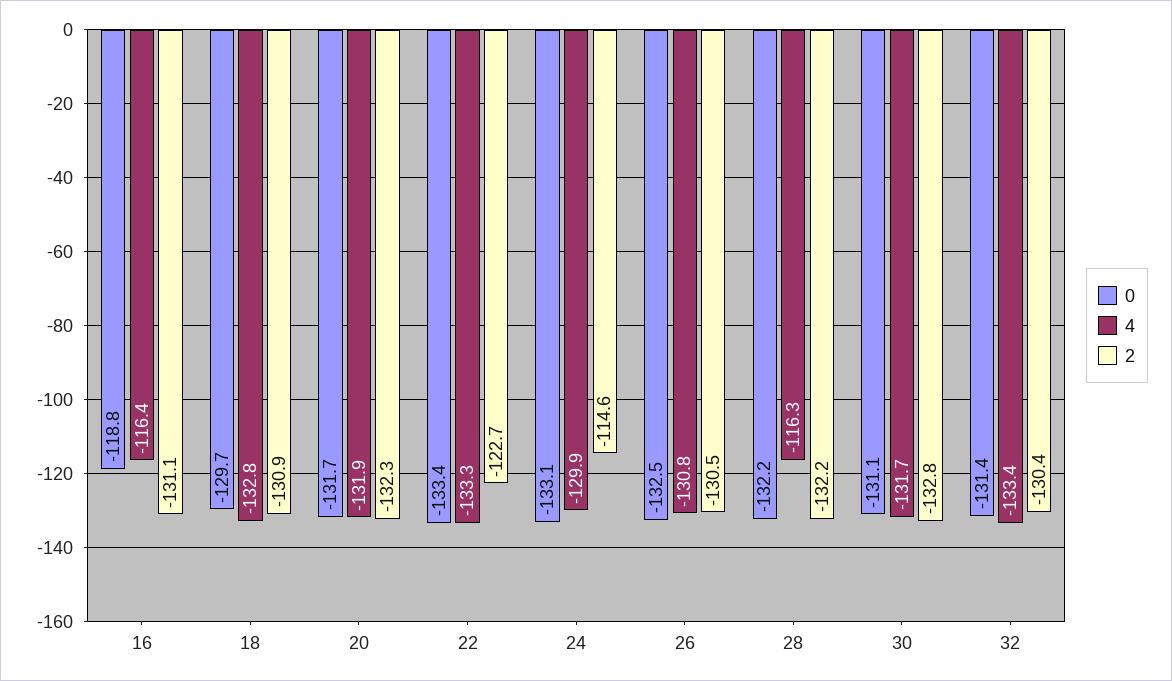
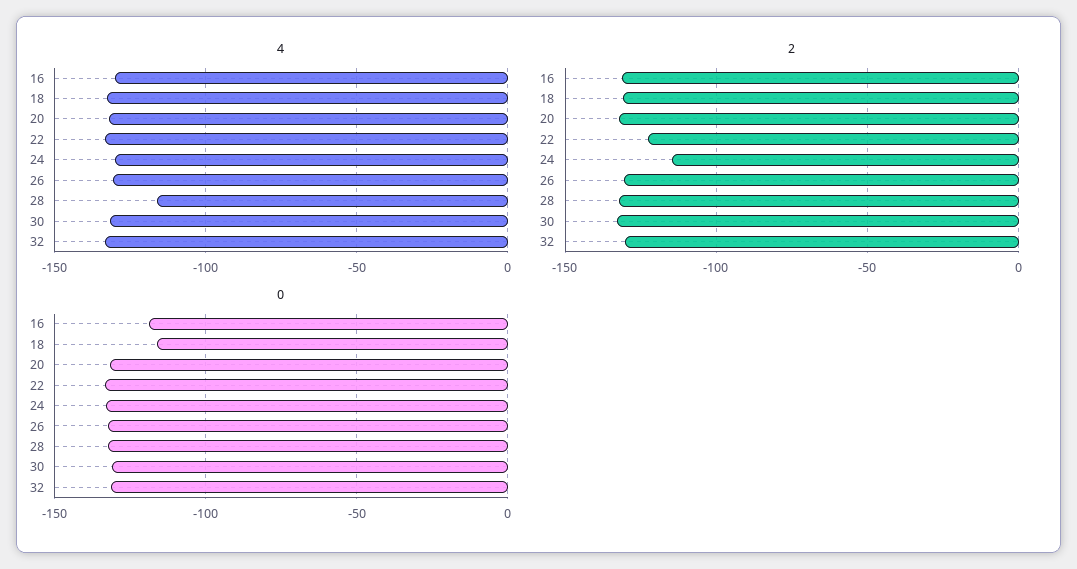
  {
    "0": {
      "16": -118.8,
-     "18": -129.7,
+     "18": -115,
      "20": -131.7,
      "22": -133.4,
      "24": -133.1,
      "26": -132.5,
      "28": -132.2,
      "30": -131.1,
      "32": -131.4
    },
    "4": {
-     "16": -116.4,
+     "16": -130,
      "18": -132.8,
      "20": -131.9,
      "22": -133.3,
      "24": -129.9,
      "26": -130.8,
      "28": -116.3,
      "30": -131.7,
      "32": -133.4
    },
    "2": {
      "16": -131.1,
      "18": -130.9,
      "20": -132.3,
      "22": -122.7,
      "24": -114.6,
      "26": -130.5,
      "28": -132.2,
      "30": -132.8,
      "32": -130.4
    }
  }

